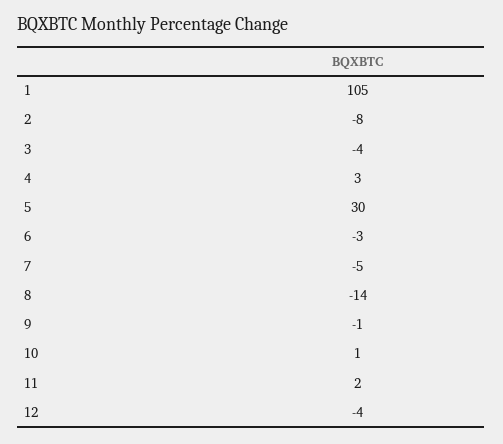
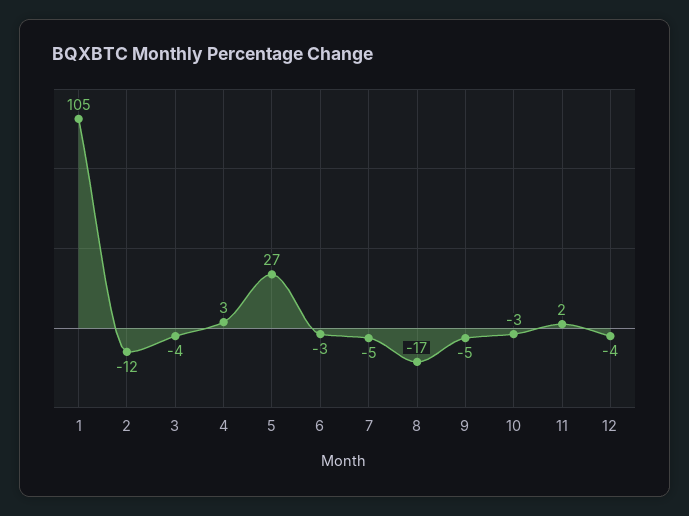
  {
    "1": 105,
-   "2": -8,
+   "2": -12,
    "3": -4,
    "4": 3,
-   "5": 30,
+   "5": 27,
    "6": -3,
    "7": -5,
-   "8": -14,
+   "8": -17,
-   "9": -1,
+   "9": -5,
-   "10": 1,
+   "10": -3,
    "11": 2,
    "12": -4
  }

